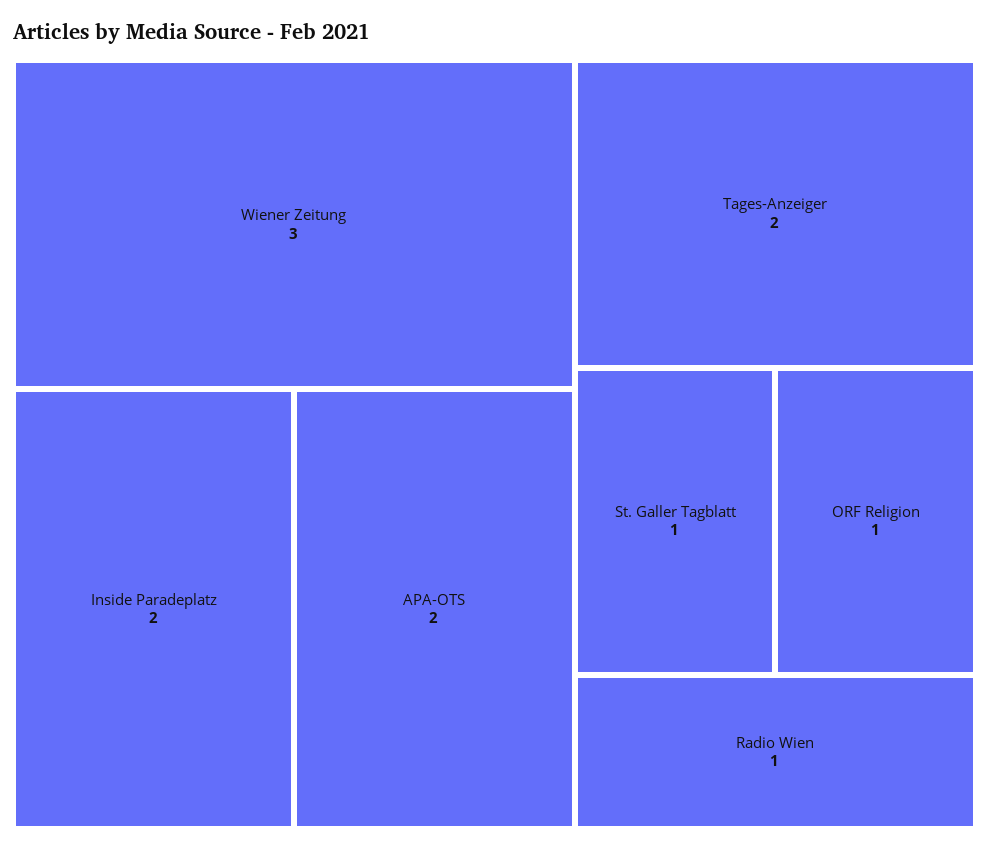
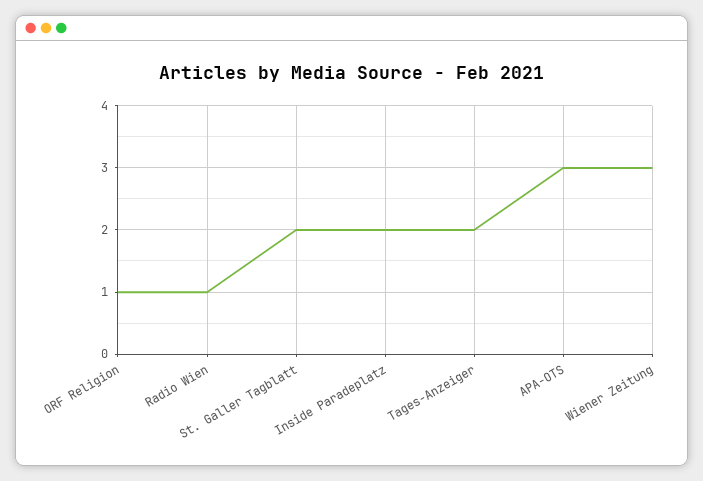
  {
    "Wiener Zeitung": 3,
    "Inside Paradeplatz": 2,
-   "APA-OTS": 2,
+   "APA-OTS": 3,
    "Tages-Anzeiger": 2,
-   "St. Galler Tagblatt": 1,
+   "St. Galler Tagblatt": 2,
    "ORF Religion": 1,
    "Radio Wien": 1
  }

